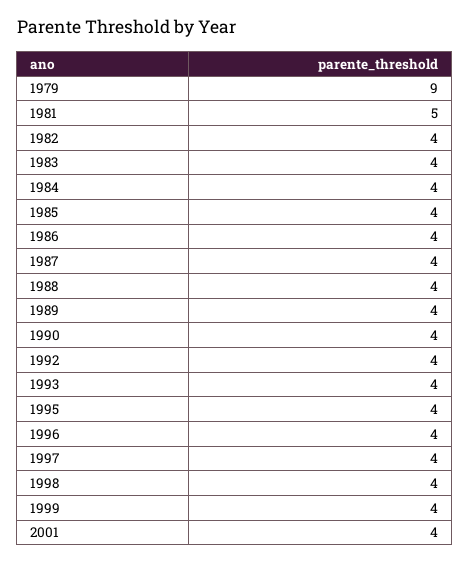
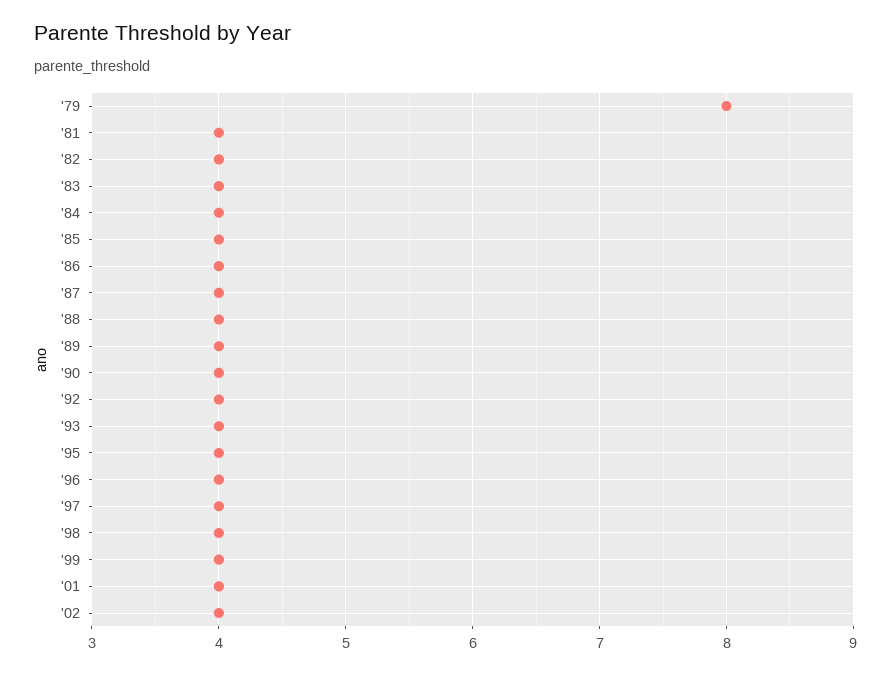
  {
-   "1979": 9,
+   "1979": 8,
-   "1981": 5,
+   "1981": 4,
    "1982": 4,
    "1983": 4,
    "1984": 4,
    "1985": 4,
    "1986": 4,
    "1987": 4,
    "1988": 4,
    "1989": 4,
    "1990": 4,
    "1992": 4,
    "1993": 4,
    "1995": 4,
    "1996": 4,
    "1997": 4,
    "1998": 4,
    "1999": 4,
-   "2001": 4
+   "2001": 4,
+   "'02": 4
  }

